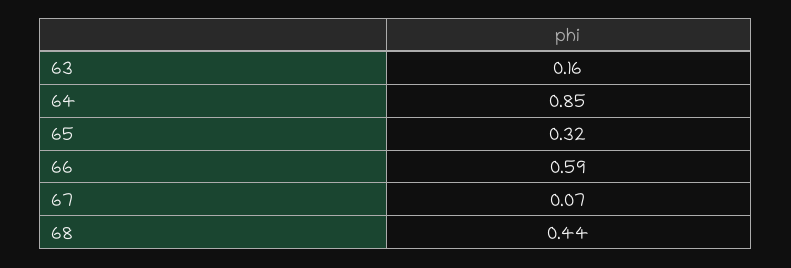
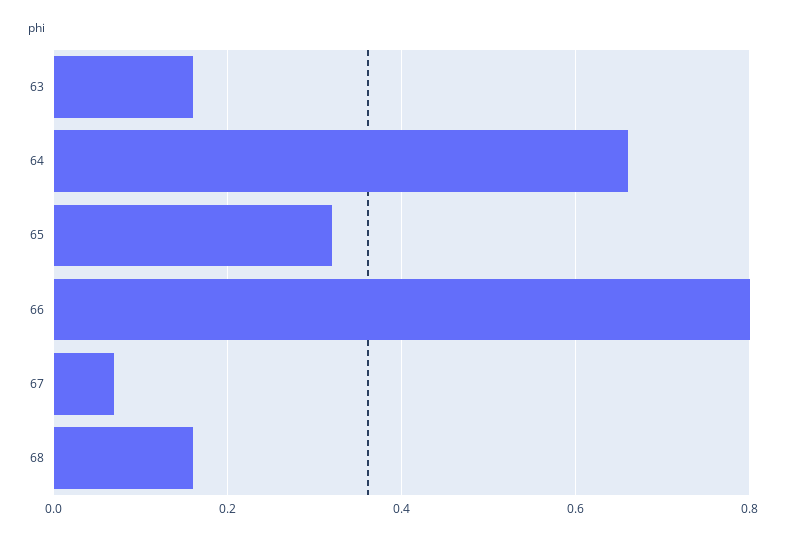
  {
    "63": 0.16,
-   "64": 0.85,
+   "64": 0.65,
    "65": 0.32,
-   "66": 0.59,
+   "66": 0.8,
    "67": 0.07,
-   "68": 0.44
+   "68": 0.15
  }

